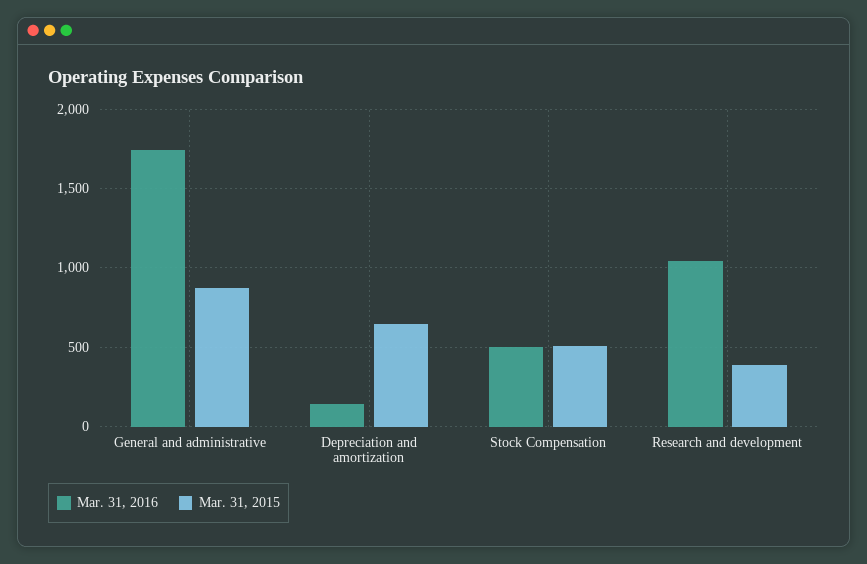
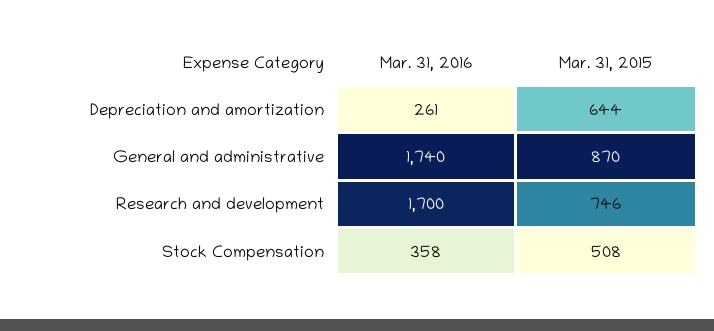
  {
    "Mar. 31, 2016": {
      "General and administrative": 1740,
-     "Depreciation and amortization": 150,
+     "Depreciation and amortization": 261,
-     "Stock Compensation": 500,
+     "Stock Compensation": 358,
-     "Research and development": 1050
+     "Research and development": 1700
    },
    "Mar. 31, 2015": {
      "General and administrative": 870,
      "Depreciation and amortization": 644,
      "Stock Compensation": 508,
-     "Research and development": 400
+     "Research and development": 746
    }
  }

